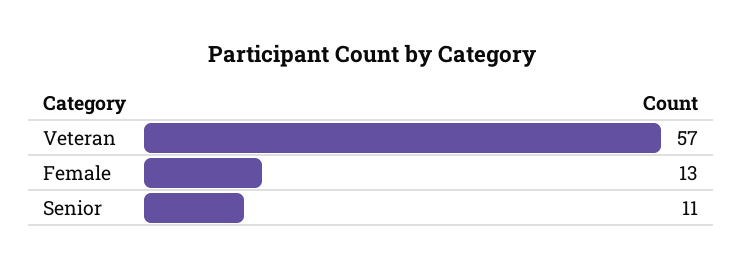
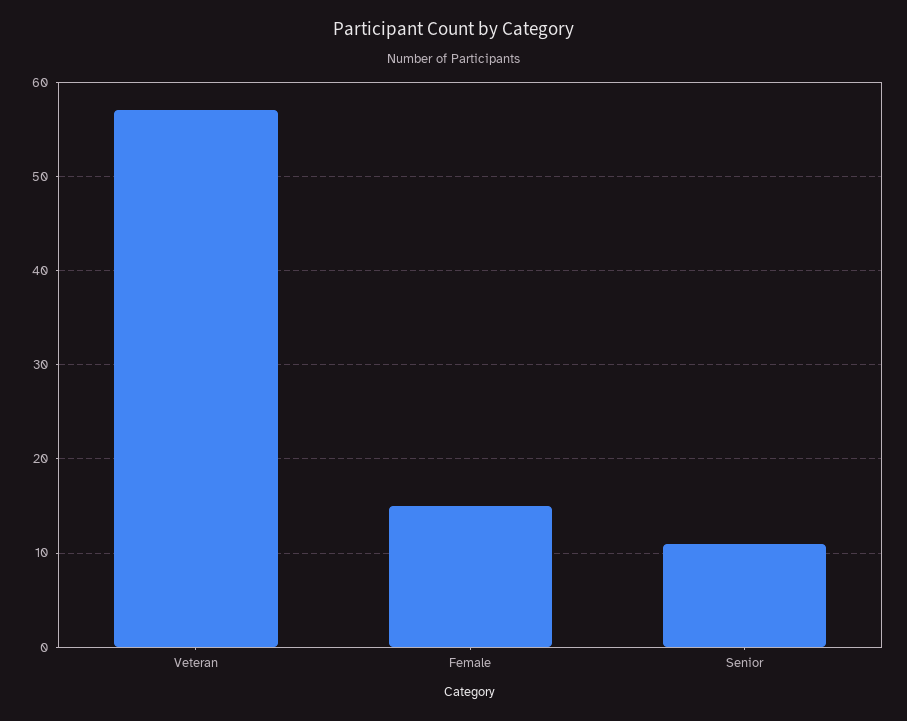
  {
    "Veteran": 57,
-   "Female": 13,
+   "Female": 15,
    "Senior": 11
  }

